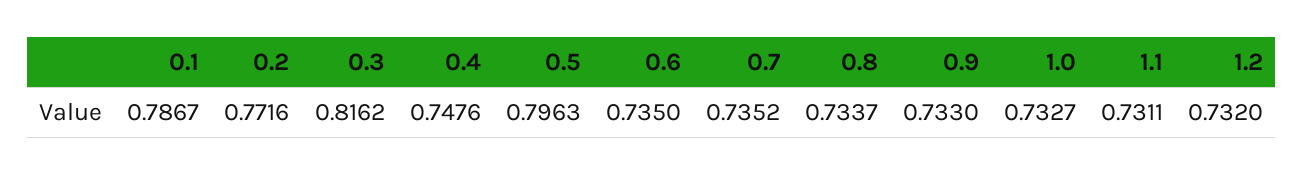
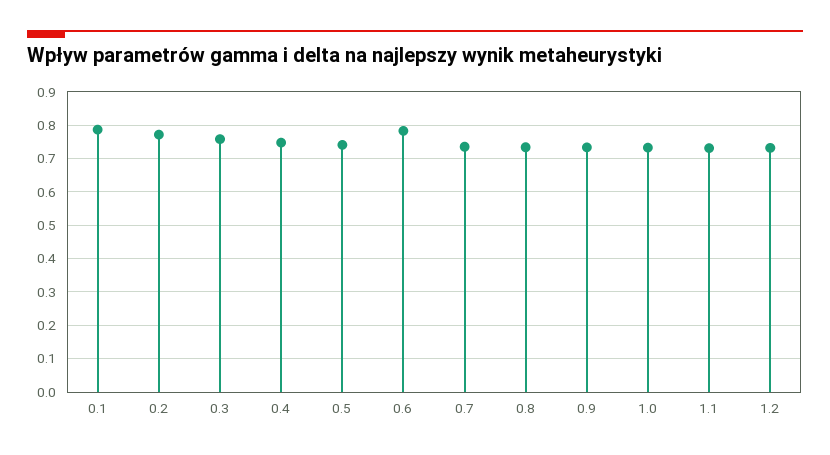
  {
    "0.1": 0.7867,
    "0.2": 0.7716,
-   "0.3": 0.8162,
+   "0.3": 0.76,
    "0.4": 0.7476,
-   "0.5": 0.7963,
+   "0.5": 0.74,
-   "0.6": 0.735,
+   "0.6": 0.78,
    "0.7": 0.7352,
    "0.8": 0.7337,
    "0.9": 0.733,
    "1.0": 0.7327,
    "1.1": 0.7311,
    "1.2": 0.732
  }

